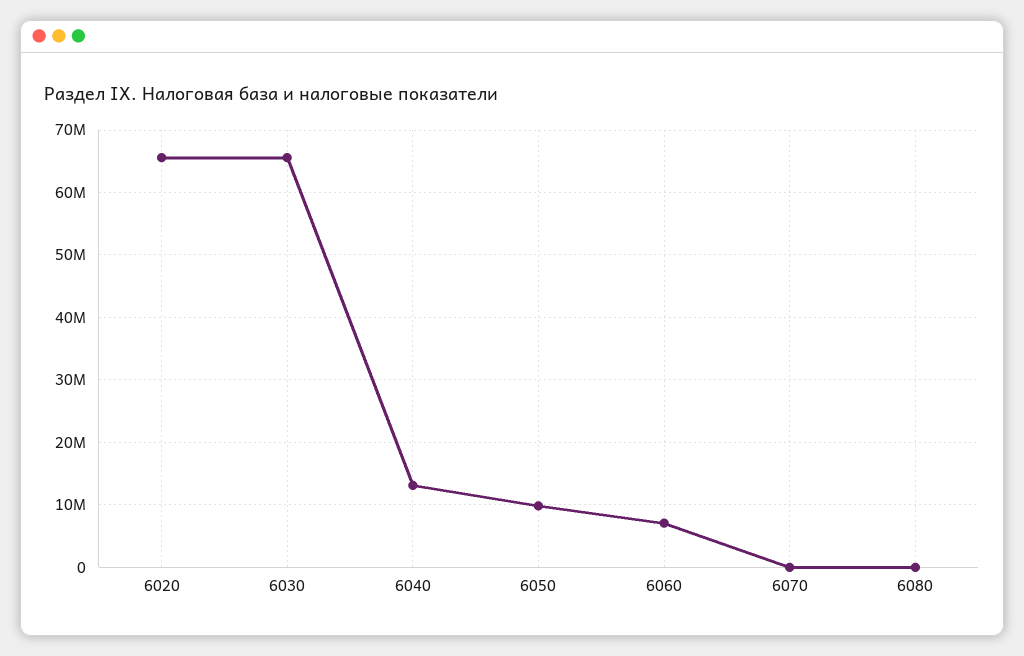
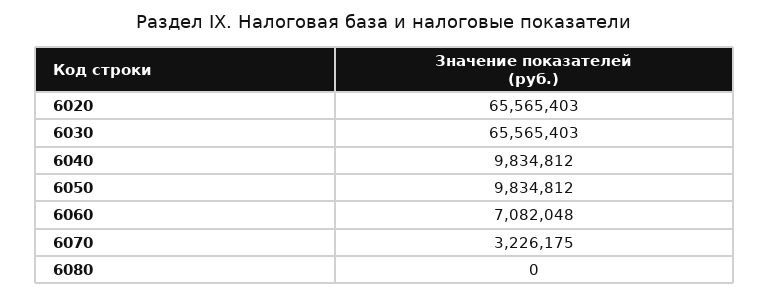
  {
    "6020": 65565403,
    "6030": 65565403,
-   "6040": 13000000,
+   "6040": 9834812,
    "6050": 9834812,
    "6060": 7082048,
-   "6070": 0,
+   "6070": 3226175,
    "6080": 0
  }

